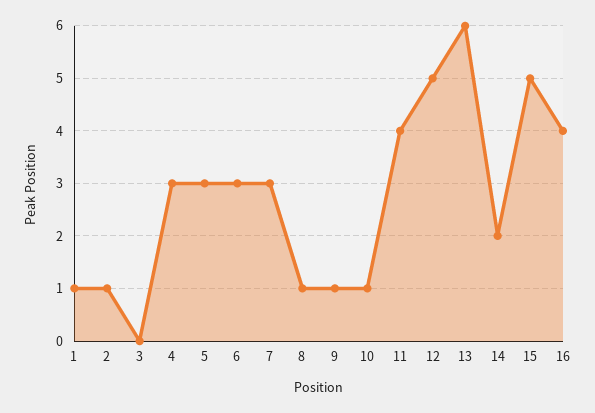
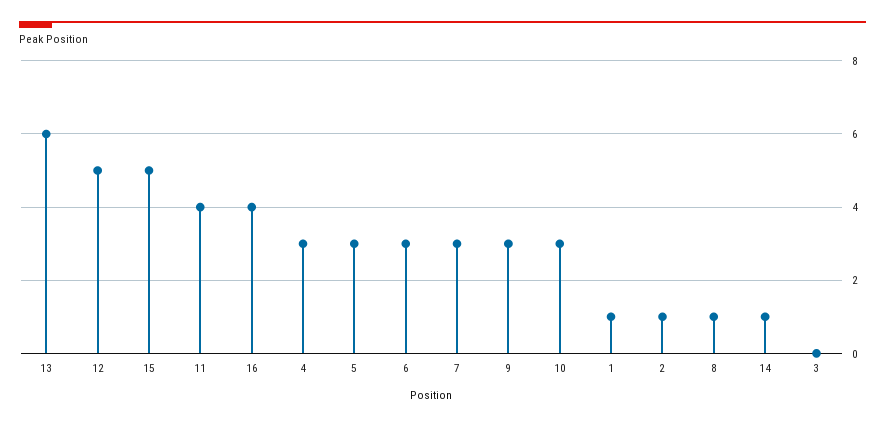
  {
    "1": 1,
    "2": 1,
    "3": 0,
    "4": 3,
    "5": 3,
    "6": 3,
    "7": 3,
    "8": 1,
-   "9": 1,
+   "9": 3,
-   "10": 1,
+   "10": 3,
    "11": 4,
    "12": 5,
    "13": 6,
-   "14": 2,
+   "14": 1,
    "15": 5,
    "16": 4
  }

